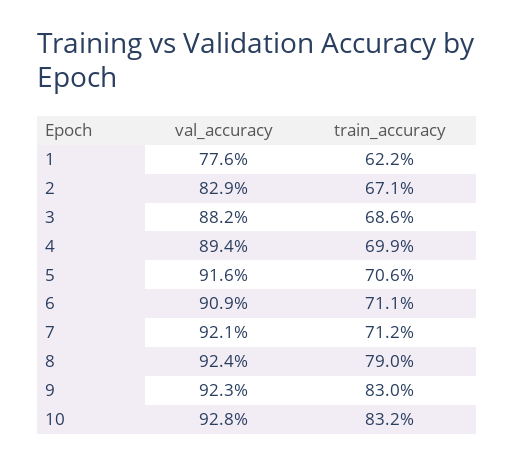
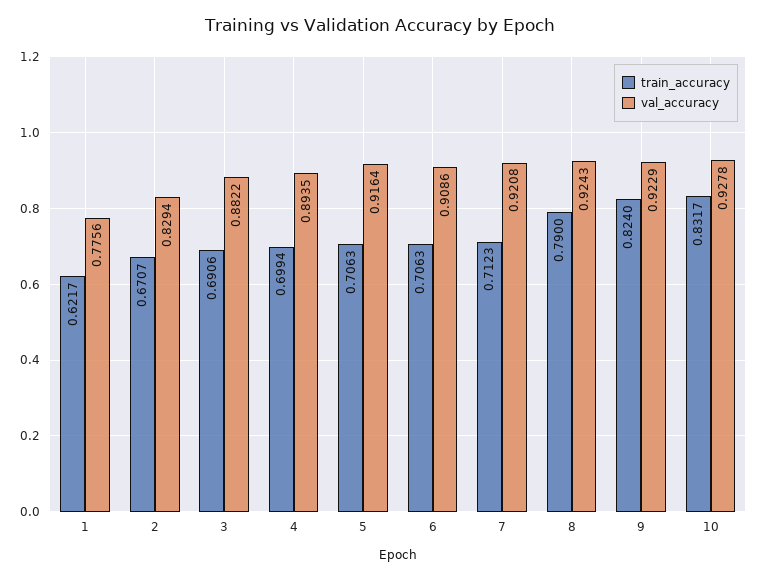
  {
    "val_accuracy": {
      "1": 0.7756,
      "2": 0.8294,
      "3": 0.8822,
      "4": 0.8935,
      "5": 0.9164,
      "6": 0.9086,
      "7": 0.9208,
      "8": 0.9243,
      "9": 0.9229,
      "10": 0.9278
    },
    "train_accuracy": {
      "1": 0.6217,
      "2": 0.6707,
-     "3": 0.686,
+     "3": 0.6906,
      "4": 0.6994,
      "5": 0.7063,
-     "6": 0.711,
+     "6": 0.7063,
      "7": 0.7123,
      "8": 0.79,
-     "9": 0.83,
+     "9": 0.824,
      "10": 0.8317
    }
  }

